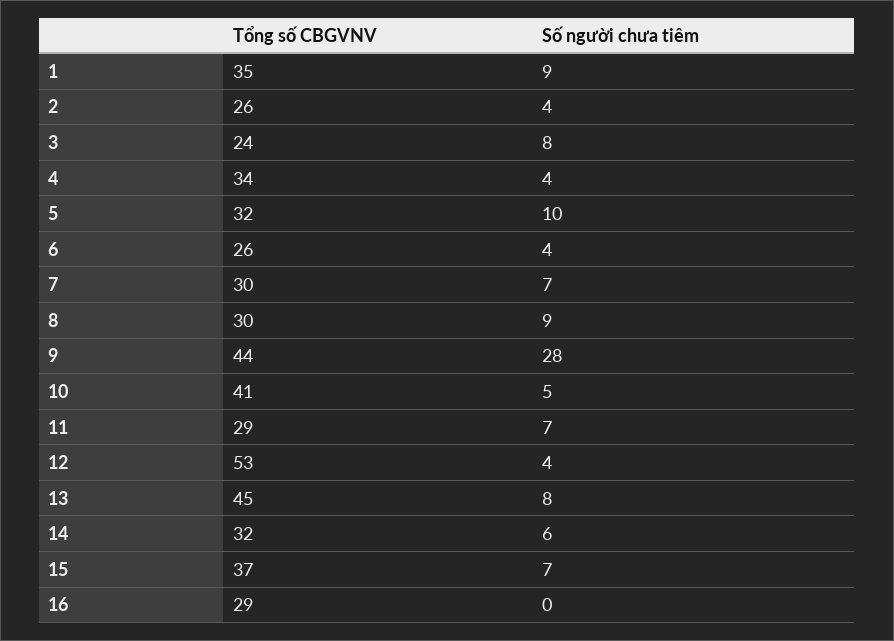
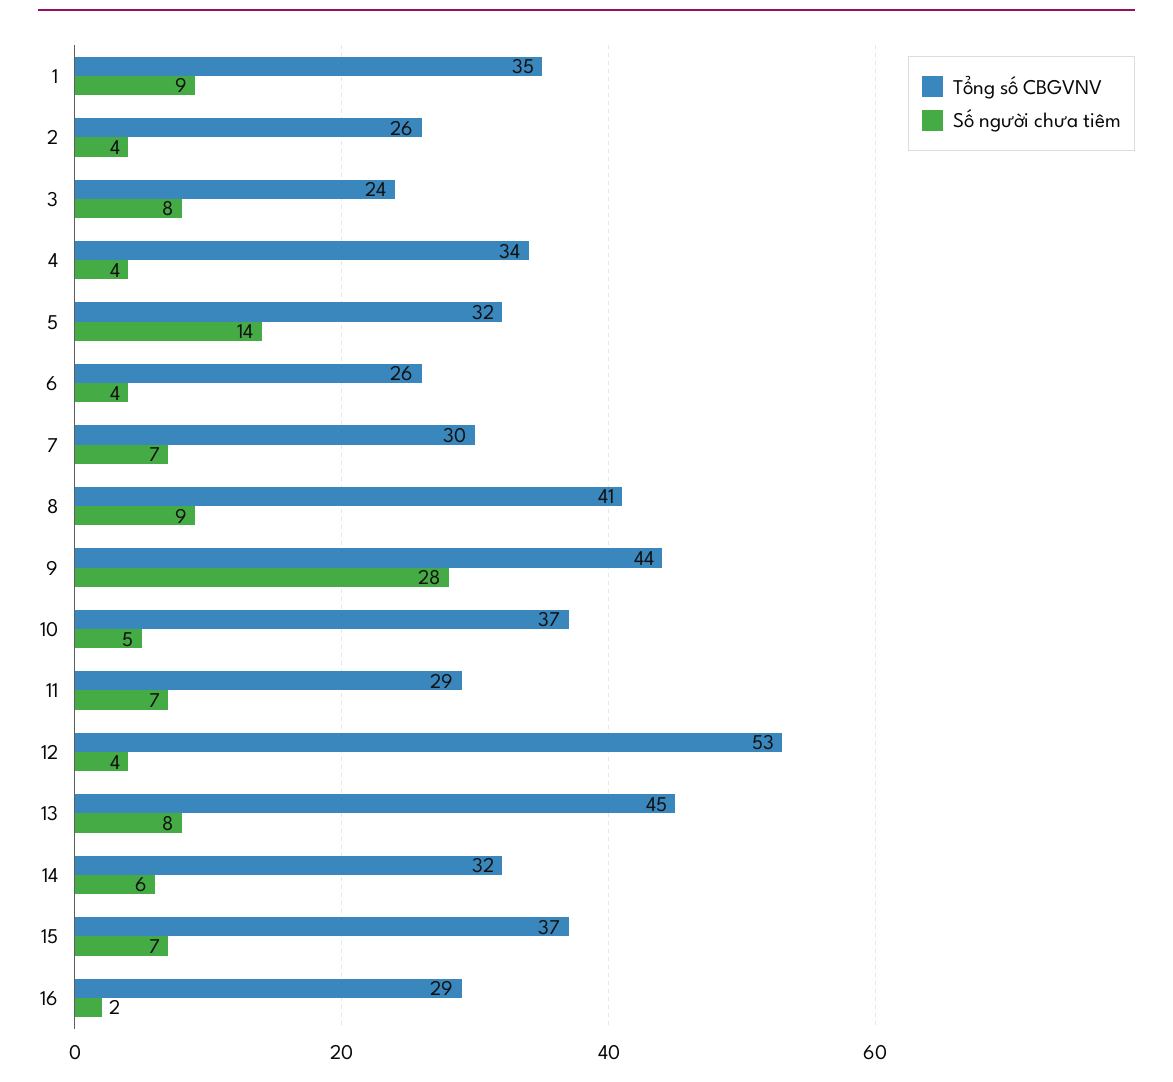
  {
    "Tổng số CBGVNV": {
      "1": 35,
      "2": 26,
      "3": 24,
      "4": 34,
      "5": 32,
      "6": 26,
      "7": 30,
-     "8": 30,
+     "8": 41,
      "9": 44,
-     "10": 41,
+     "10": 37,
      "11": 29,
      "12": 53,
      "13": 45,
      "14": 32,
      "15": 37,
      "16": 29
    },
    "Số người chưa tiêm": {
      "1": 9,
      "2": 4,
      "3": 8,
      "4": 4,
-     "5": 10,
+     "5": 14,
      "6": 4,
      "7": 7,
      "8": 9,
      "9": 28,
      "10": 5,
      "11": 7,
      "12": 4,
      "13": 8,
      "14": 6,
      "15": 7,
-     "16": 0
+     "16": 2
    }
  }

